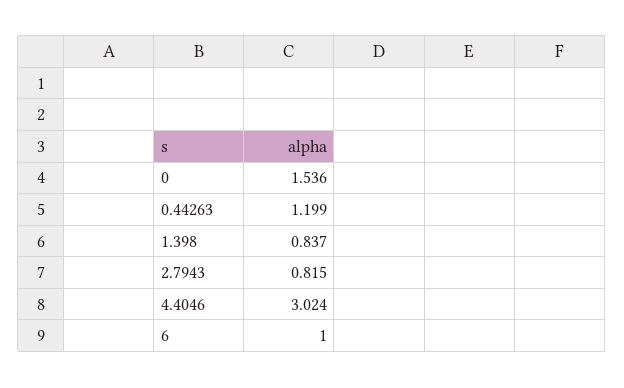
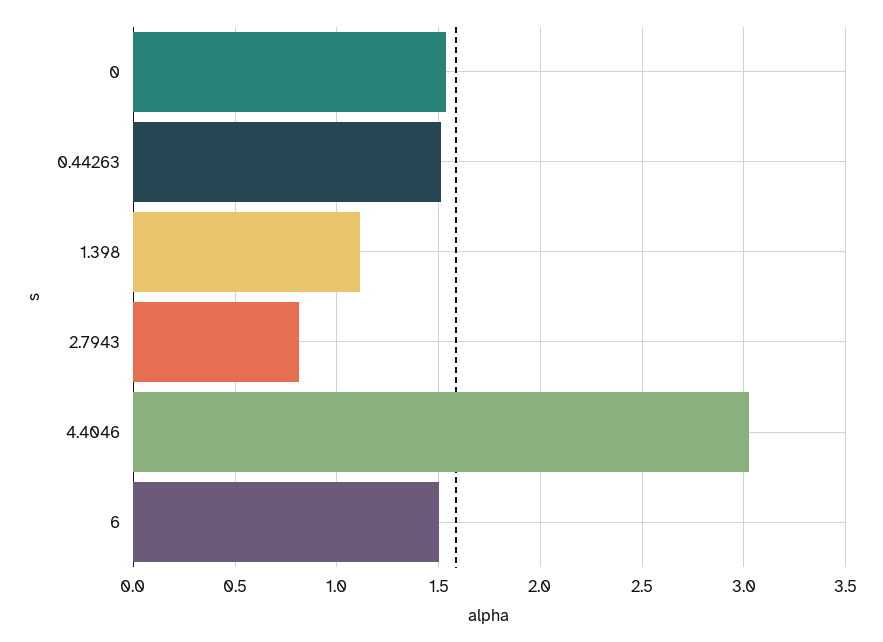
  {
    "0": 1.536,
-   "0.44263": 1.199,
+   "0.44263": 1.5,
-   "1.398": 0.837,
+   "1.398": 1.1,
    "2.7943": 0.815,
    "4.4046": 3.024,
-   "6": 1
+   "6": 1.5
  }

